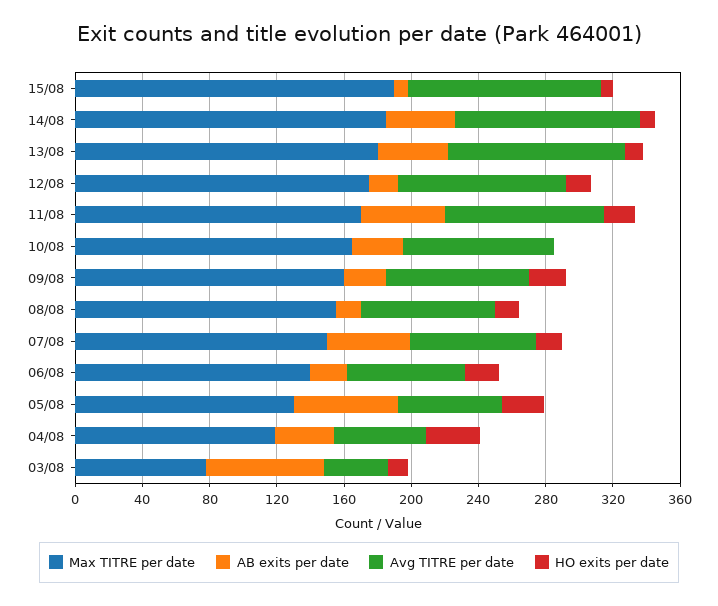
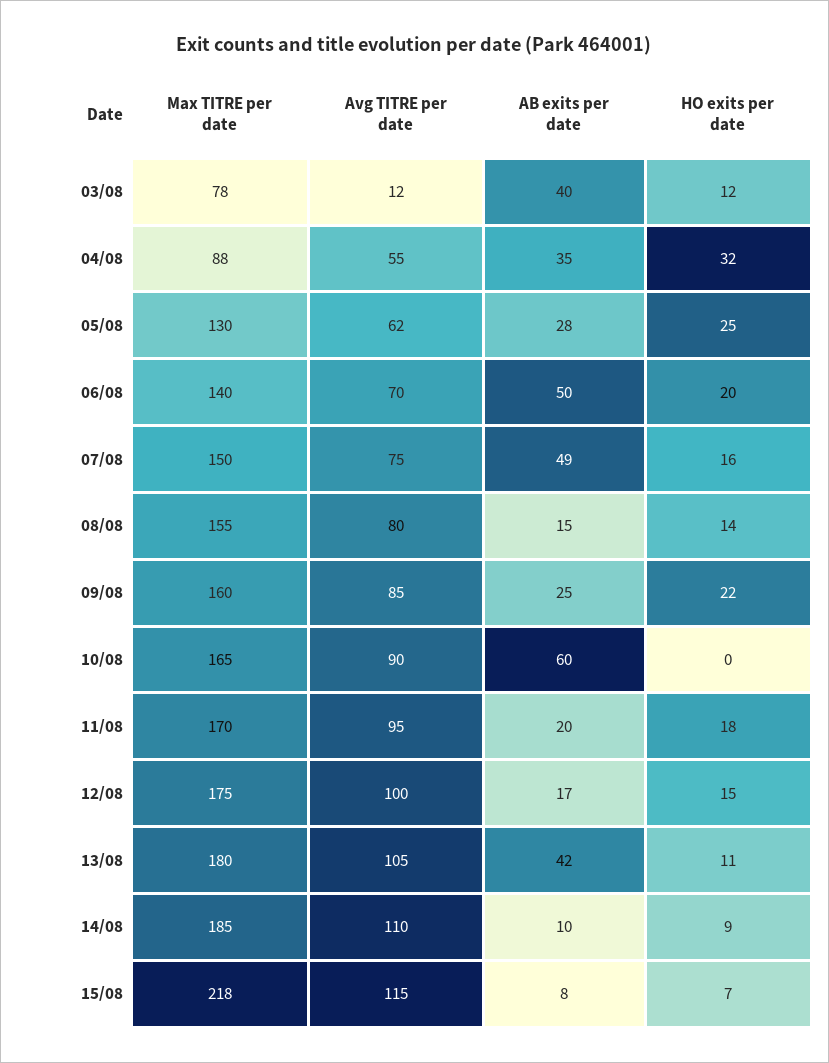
  {
    "Max TITRE per date": {
-     "15/08": 190,
+     "15/08": 218,
      "14/08": 185,
      "13/08": 180,
      "12/08": 175,
      "11/08": 170,
      "10/08": 165,
      "09/08": 160,
      "08/08": 155,
      "07/08": 150,
      "06/08": 140,
      "05/08": 130,
-     "04/08": 120,
+     "04/08": 88,
      "03/08": 78
    },
    "AB exits per date": {
      "15/08": 8,
-     "14/08": 40,
+     "14/08": 10,
      "13/08": 42,
      "12/08": 17,
-     "11/08": 50,
+     "11/08": 20,
-     "10/08": 30,
+     "10/08": 60,
      "09/08": 25,
      "08/08": 15,
      "07/08": 49,
-     "06/08": 20,
+     "06/08": 50,
-     "05/08": 60,
+     "05/08": 28,
      "04/08": 35,
-     "03/08": 70
+     "03/08": 40
    },
    "Avg TITRE per date": {
      "15/08": 115,
      "14/08": 110,
      "13/08": 105,
      "12/08": 100,
      "11/08": 95,
      "10/08": 90,
      "09/08": 85,
      "08/08": 80,
      "07/08": 75,
      "06/08": 70,
      "05/08": 62,
      "04/08": 55,
-     "03/08": 40
+     "03/08": 12
    },
    "HO exits per date": {
      "15/08": 7,
      "14/08": 9,
      "13/08": 11,
      "12/08": 15,
      "11/08": 18,
      "10/08": 0,
      "09/08": 22,
      "08/08": 14,
      "07/08": 16,
      "06/08": 20,
      "05/08": 25,
      "04/08": 32,
      "03/08": 12
    }
  }

